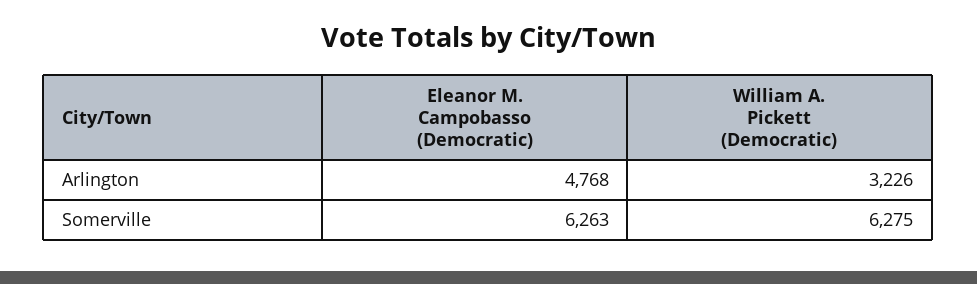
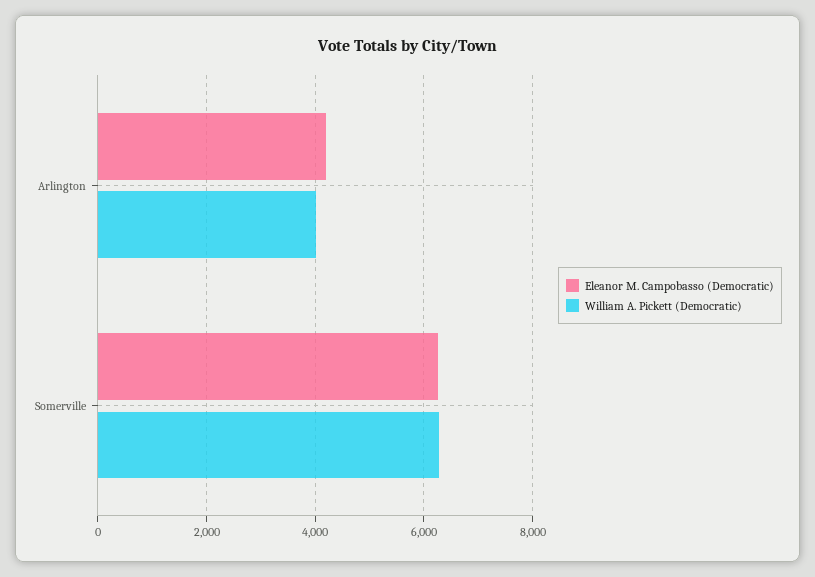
  {
    "Eleanor M. Campobasso (Democratic)": {
-     "Arlington": 4768,
+     "Arlington": 4200,
      "Somerville": 6263
    },
    "William A. Pickett (Democratic)": {
-     "Arlington": 3226,
+     "Arlington": 4000,
      "Somerville": 6275
    }
  }

